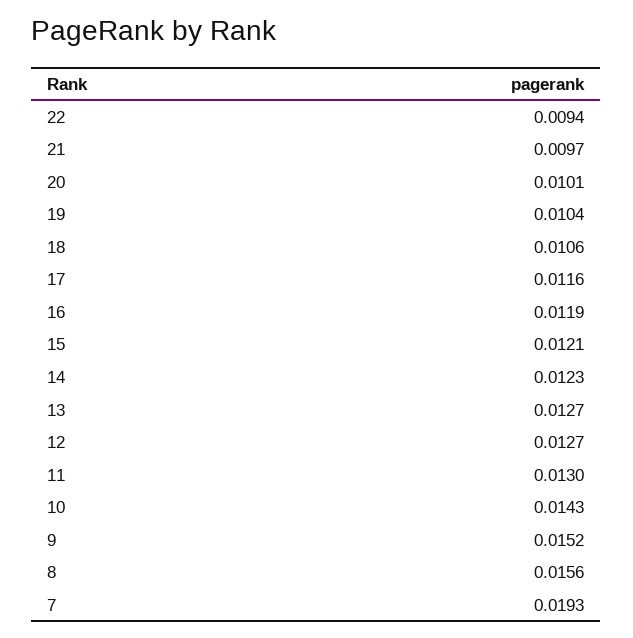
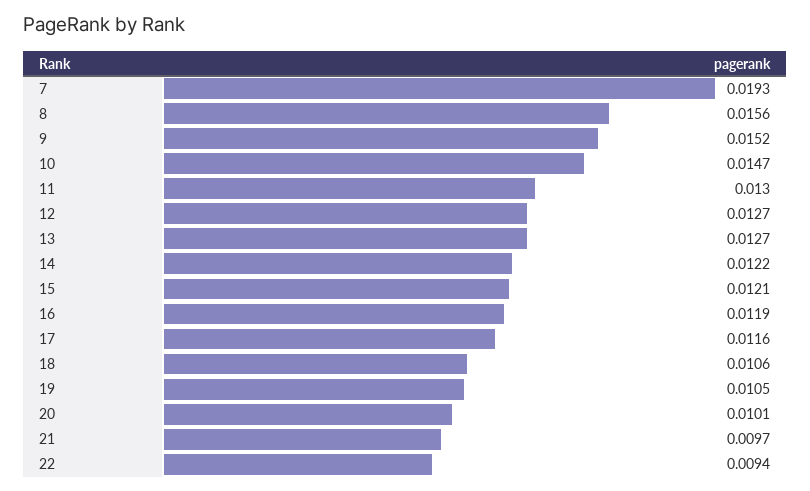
  {
    "22": 0.0094,
    "21": 0.0097,
    "20": 0.0101,
-   "19": 0.0104,
+   "19": 0.0105,
    "18": 0.0106,
    "17": 0.0116,
    "16": 0.0119,
    "15": 0.0121,
-   "14": 0.0123,
+   "14": 0.0122,
    "13": 0.0127,
    "12": 0.0127,
    "11": 0.013,
-   "10": 0.0143,
+   "10": 0.0147,
    "9": 0.0152,
    "8": 0.0156,
    "7": 0.0193
  }

